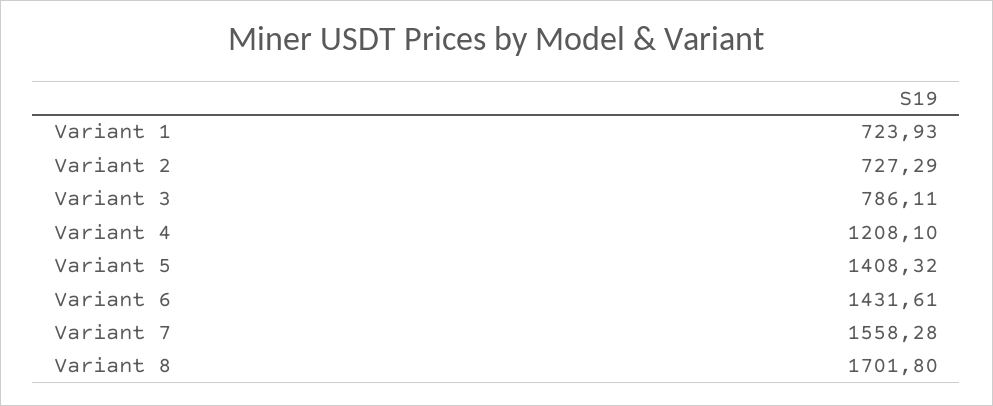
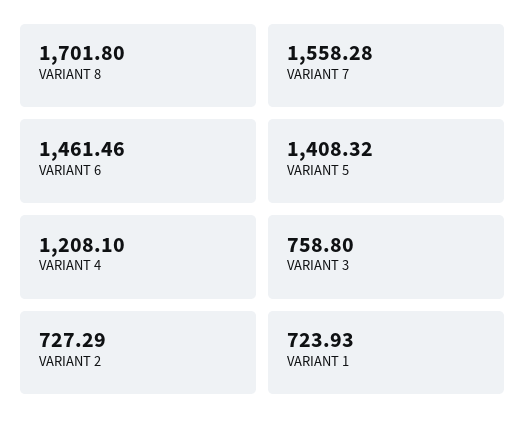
  {
    "Variant 1": 723.93,
    "Variant 2": 727.29,
-   "Variant 3": 786.11,
+   "Variant 3": 758.8,
    "Variant 4": 1208.1,
    "Variant 5": 1408.32,
-   "Variant 6": 1431.61,
+   "Variant 6": 1461.46,
    "Variant 7": 1558.28,
    "Variant 8": 1701.8
  }

